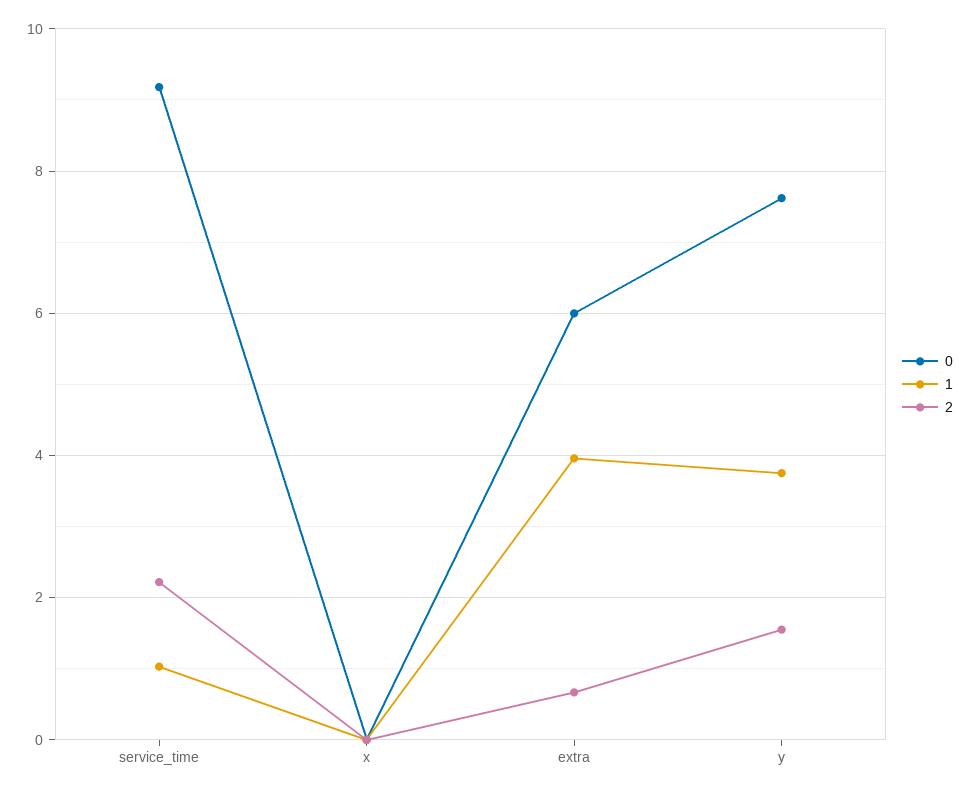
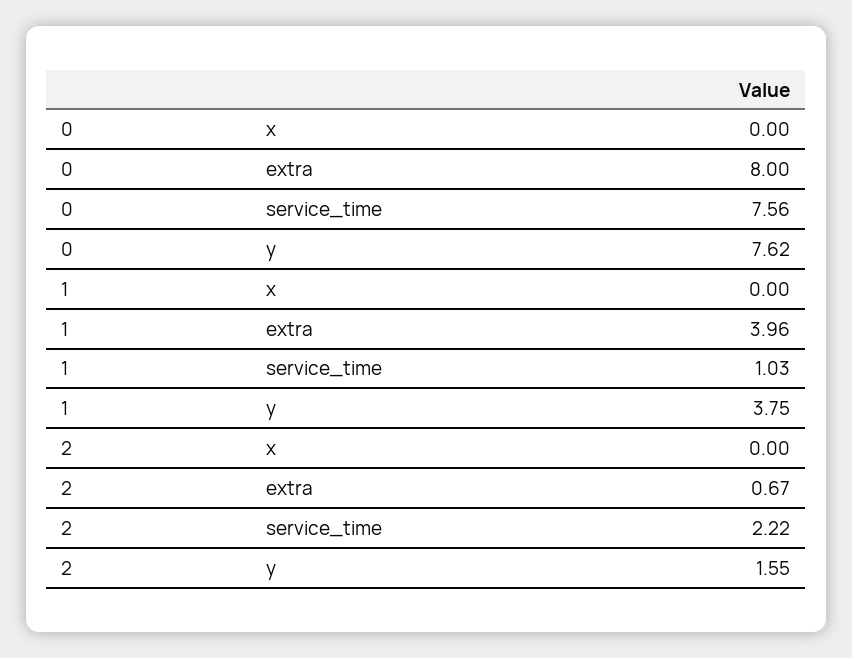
  {
    "0": {
-     "service_time": 9.2,
+     "service_time": 7.56,
      "x": 0,
-     "extra": 6,
+     "extra": 8,
      "y": 7.62
    },
    "1": {
      "service_time": 1.03,
      "x": 0,
      "extra": 3.96,
      "y": 3.75
    },
    "2": {
      "service_time": 2.22,
      "x": 0,
      "extra": 0.67,
      "y": 1.55
    }
  }

